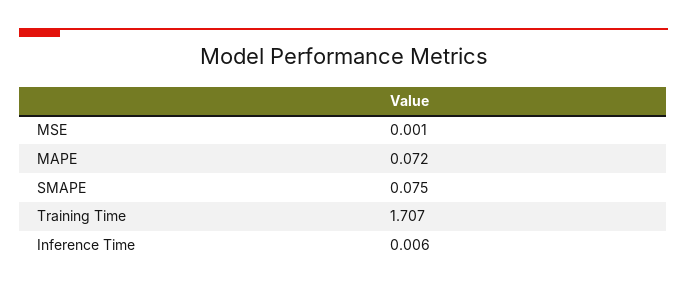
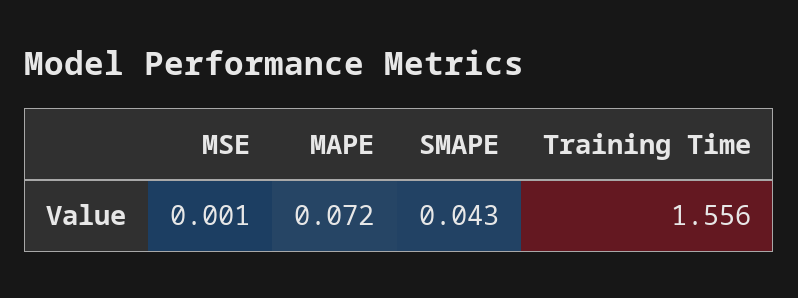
  {
    "MSE": 0.001,
    "MAPE": 0.072,
-   "SMAPE": 0.075,
+   "SMAPE": 0.043,
-   "Training Time": 1.707,
+   "Training Time": 1.556
-   "Inference Time": 0.006
  }

